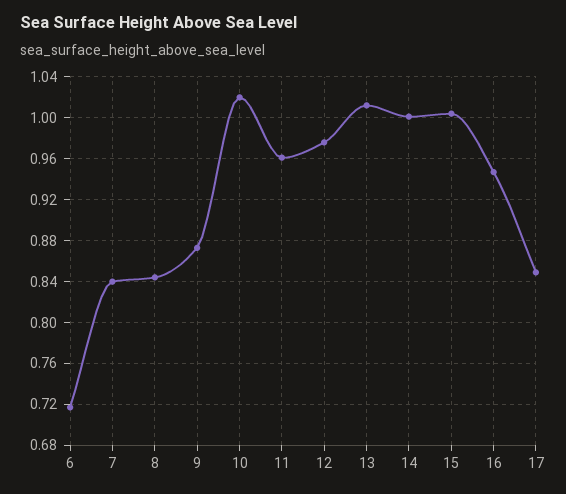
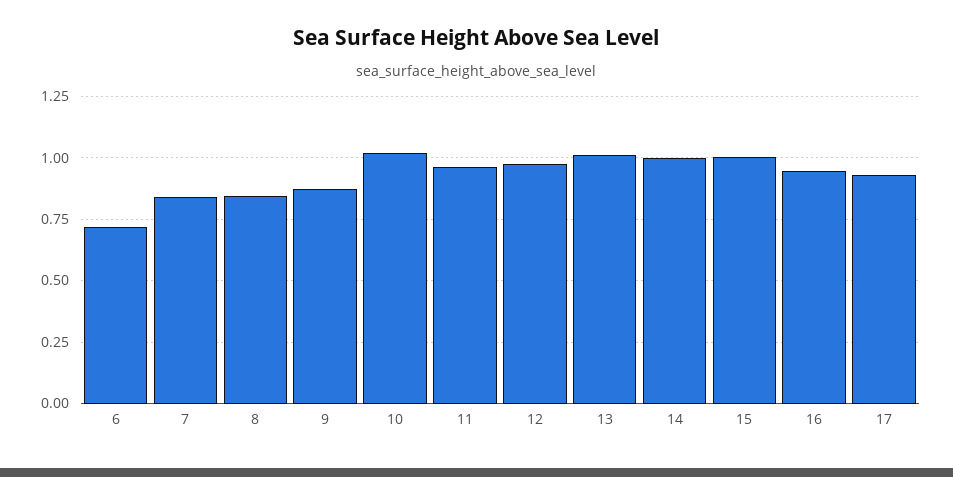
  {
    "6": 0.72,
    "7": 0.84,
    "8": 0.84,
    "9": 0.87,
    "10": 1.02,
    "11": 0.96,
    "12": 0.98,
    "13": 1.01,
    "14": 1,
    "15": 1,
    "16": 0.95,
-   "17": 0.85
+   "17": 0.925
  }

